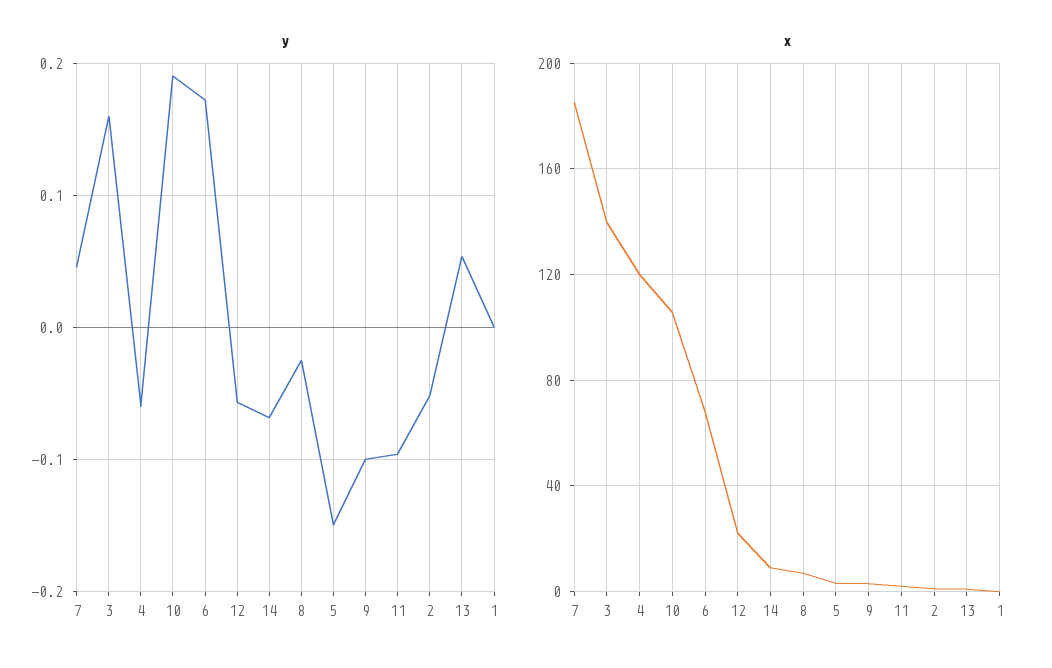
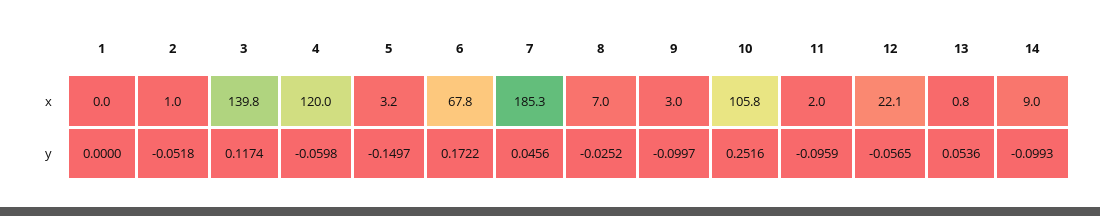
  {
    "y": {
      "7": 0.0456,
-     "3": 0.16,
+     "3": 0.1174,
      "4": -0.0598,
-     "10": 0.19,
+     "10": 0.2516,
      "6": 0.1722,
      "12": -0.0565,
-     "14": -0.07,
+     "14": -0.0993,
      "8": -0.0252,
      "5": -0.1497,
      "9": -0.0997,
      "11": -0.0959,
      "2": -0.0518,
      "13": 0.0536,
      "1": 0
    },
    "x": {
      "7": 185.3,
      "3": 139.8,
      "4": 120,
      "10": 105.8,
      "6": 67.8,
      "12": 22.1,
      "14": 9,
      "8": 7,
      "5": 3.2,
      "9": 3,
      "11": 2,
      "2": 1,
      "13": 0.8,
      "1": 0
    }
  }

